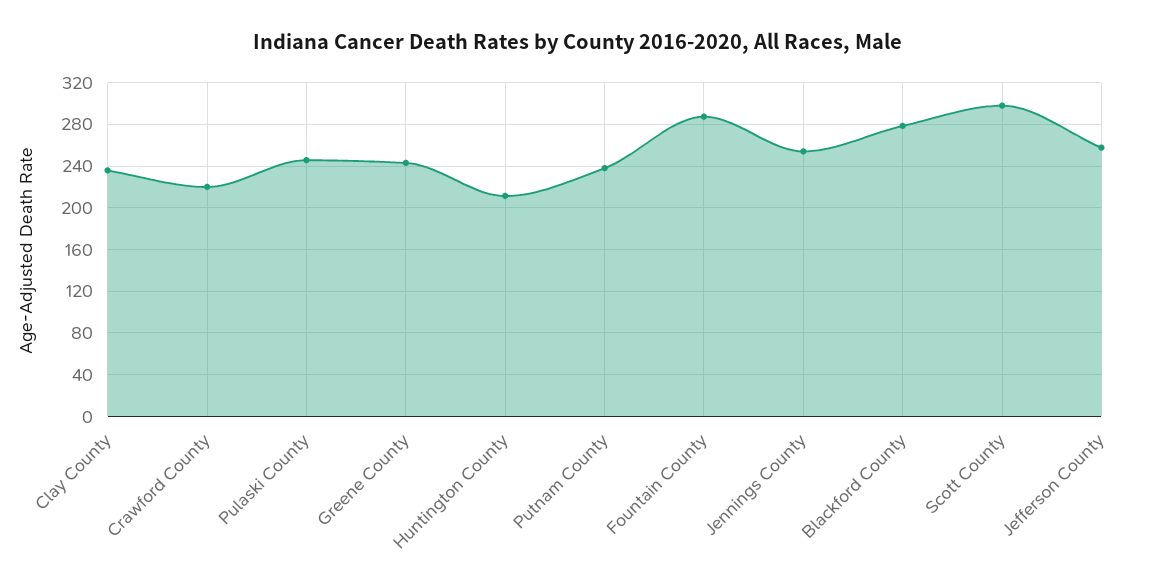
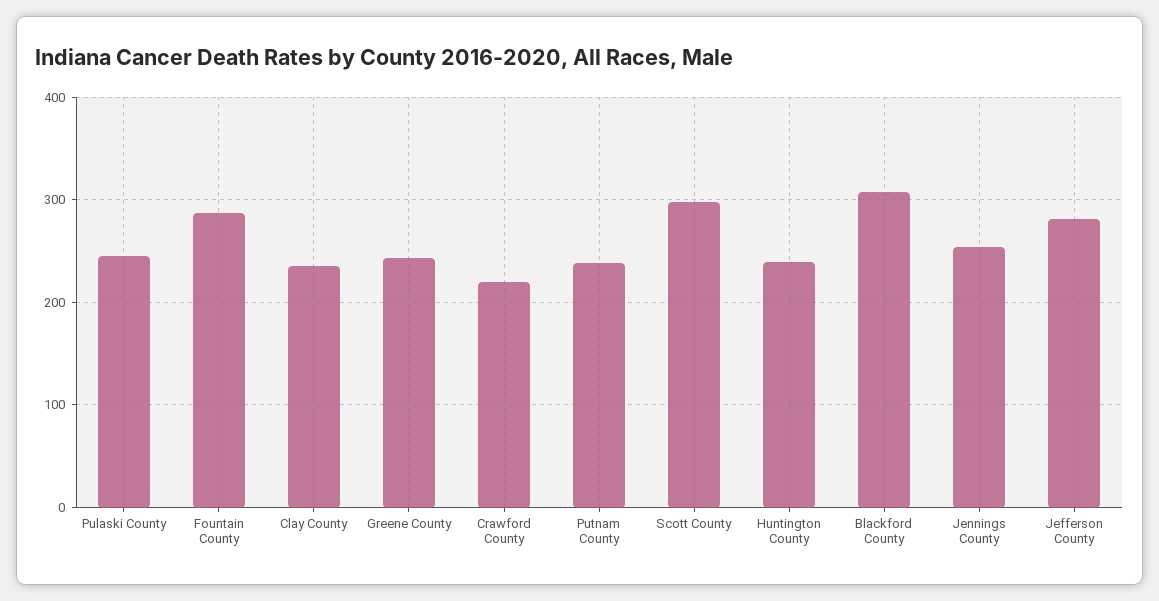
  {
    "Clay County": 240,
    "Crawford County": 220,
    "Pulaski County": 250,
    "Greene County": 240,
-   "Huntington County": 210,
+   "Huntington County": 240,
    "Putnam County": 240,
    "Fountain County": 290,
    "Jennings County": 250,
-   "Blackford County": 280,
+   "Blackford County": 310,
    "Scott County": 300,
-   "Jefferson County": 260
+   "Jefferson County": 280
  }

